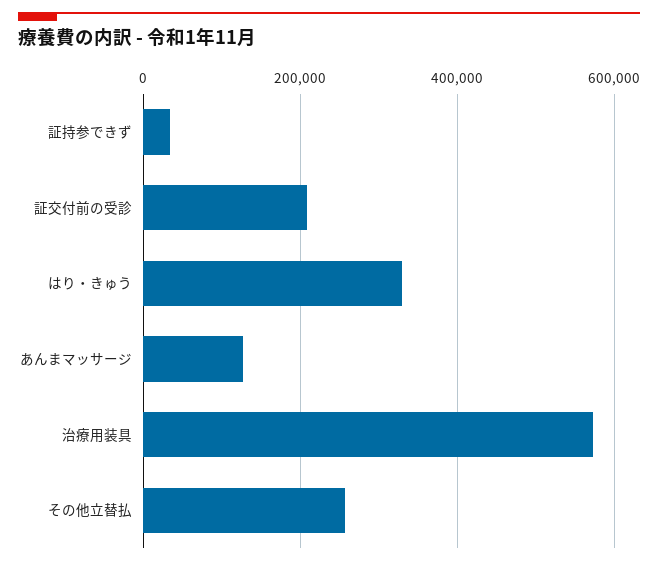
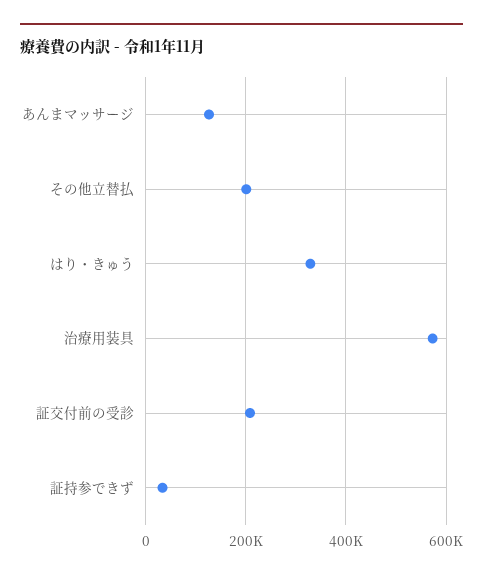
  {
    "証持参できず": 40000,
    "証交付前の受診": 200000,
    "はり・きゅう": 320000,
    "あんまマッサージ": 120000,
    "治療用装具": 580000,
-   "その他立替払": 260000
+   "その他立替払": 200000
  }

